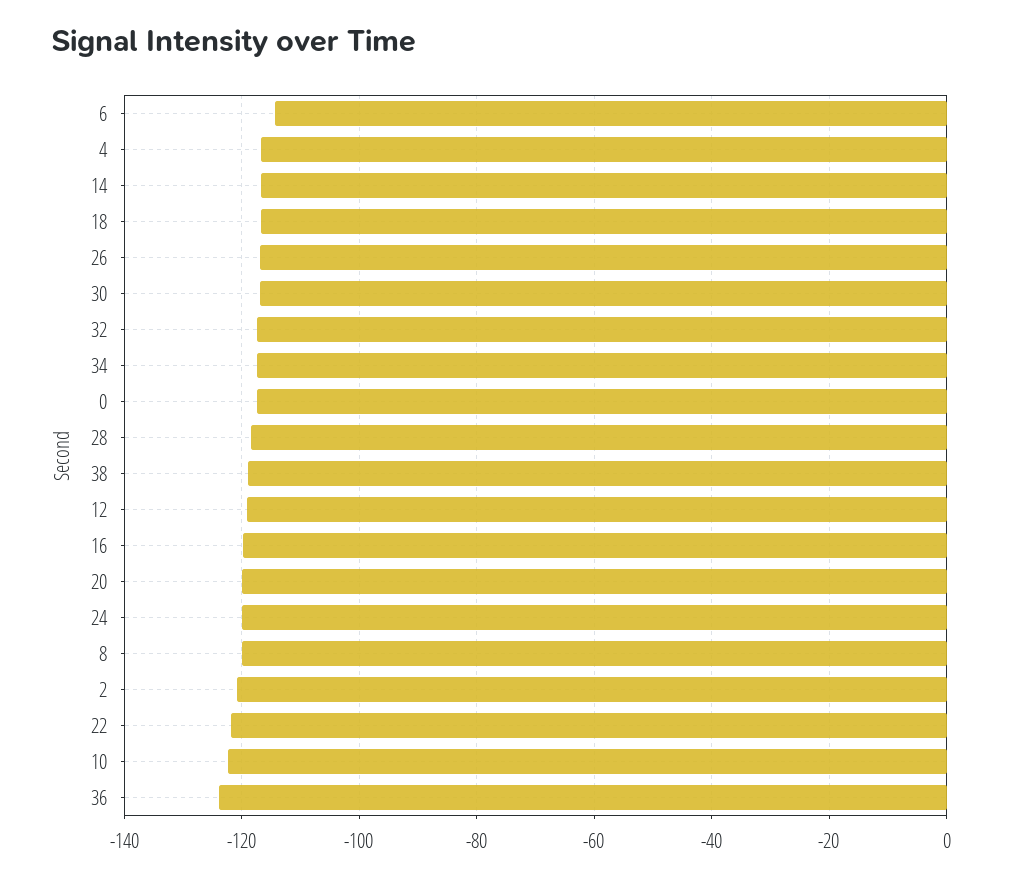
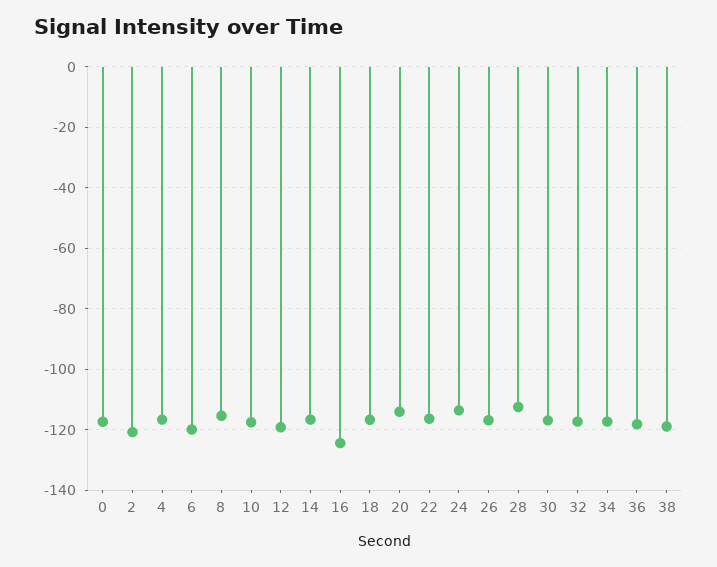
  {
-   "6": -114,
+   "6": -120,
    "4": -116,
    "14": -116,
    "18": -116,
    "26": -116,
    "30": -116,
    "32": -118,
    "34": -118,
    "0": -118,
-   "28": -118,
+   "28": -112,
    "38": -120,
    "12": -120,
-   "16": -120,
+   "16": -124,
-   "20": -120,
+   "20": -114,
-   "24": -120,
+   "24": -114,
-   "8": -120,
+   "8": -116,
    "2": -120,
-   "22": -122,
+   "22": -116,
-   "10": -122,
+   "10": -118,
-   "36": -124
+   "36": -118
  }

